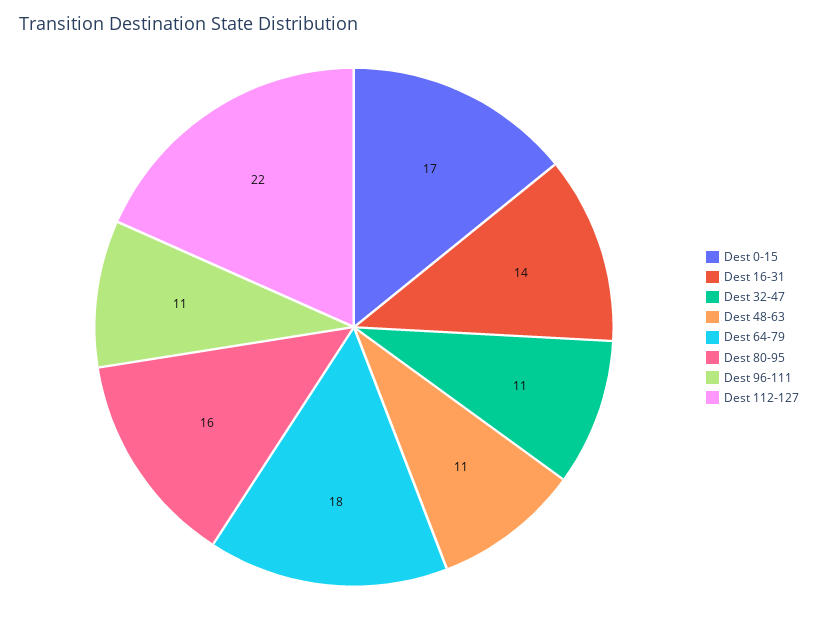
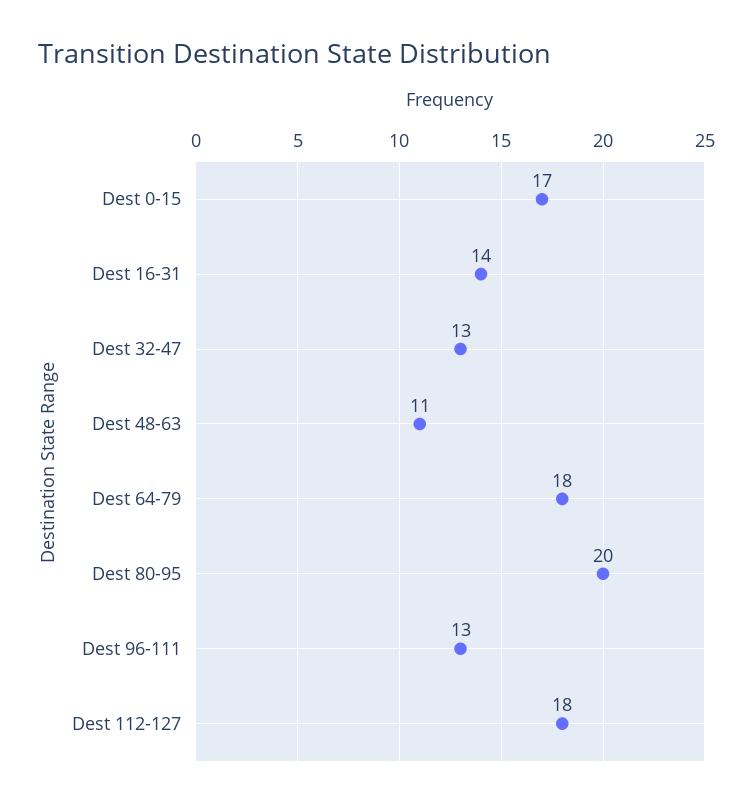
  {
    "Dest 0-15": 17,
    "Dest 16-31": 14,
-   "Dest 32-47": 11,
+   "Dest 32-47": 13,
    "Dest 48-63": 11,
    "Dest 64-79": 18,
-   "Dest 80-95": 16,
+   "Dest 80-95": 20,
-   "Dest 96-111": 11,
+   "Dest 96-111": 13,
-   "Dest 112-127": 22
+   "Dest 112-127": 18
  }

